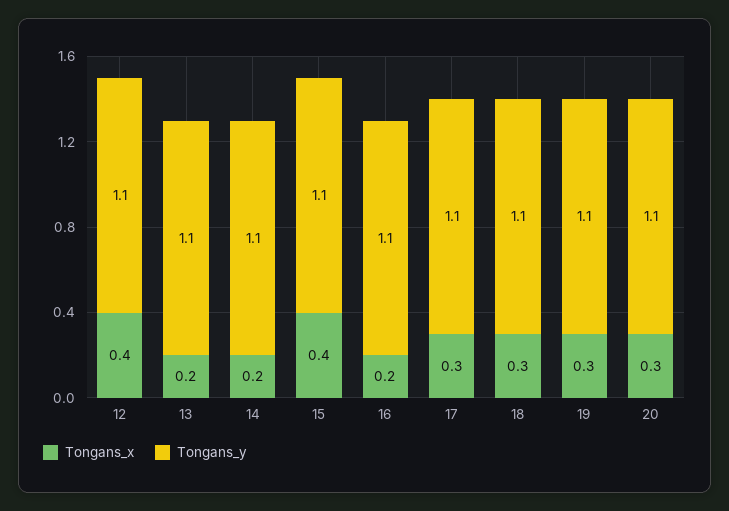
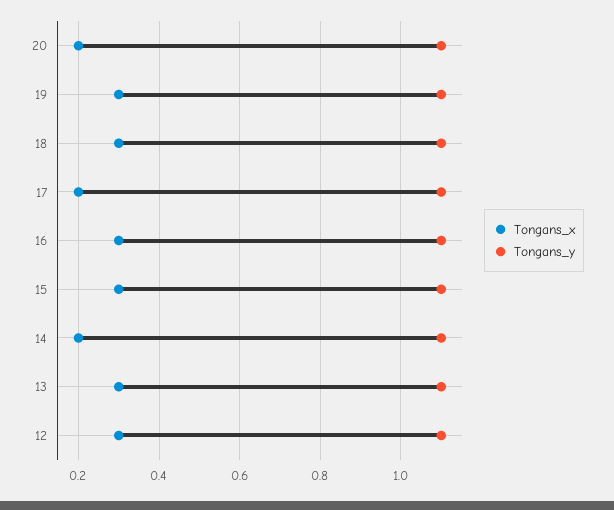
  {
    "Tongans_x": {
-     "12": 0.4,
+     "12": 0.3,
-     "13": 0.2,
+     "13": 0.3,
      "14": 0.2,
-     "15": 0.4,
+     "15": 0.3,
-     "16": 0.2,
+     "16": 0.3,
-     "17": 0.3,
+     "17": 0.2,
      "18": 0.3,
      "19": 0.3,
-     "20": 0.3
+     "20": 0.2
    },
    "Tongans_y": {
      "12": 1.1,
      "13": 1.1,
      "14": 1.1,
      "15": 1.1,
      "16": 1.1,
      "17": 1.1,
      "18": 1.1,
      "19": 1.1,
      "20": 1.1
    }
  }

